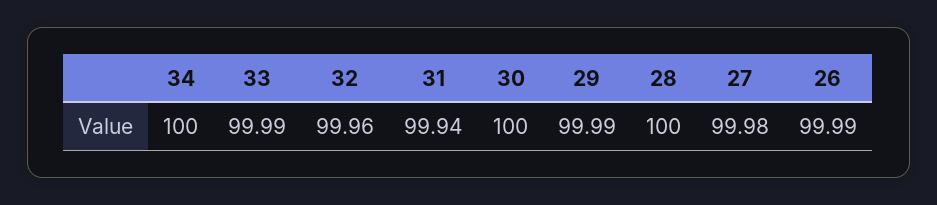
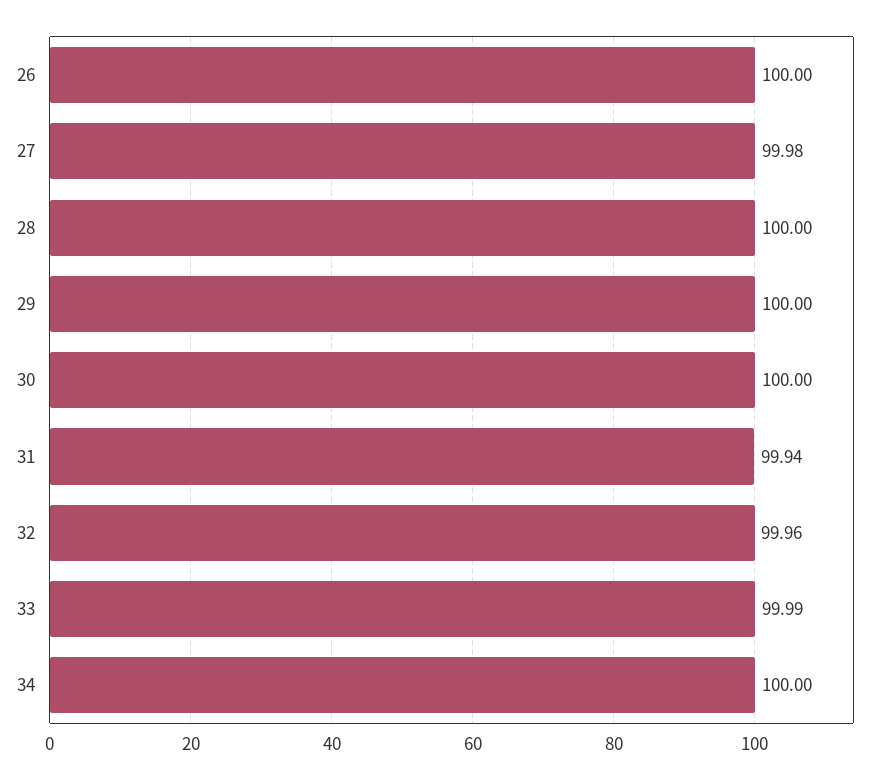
  {
    "34": 100,
    "33": 99.99,
    "32": 99.96,
    "31": 99.94,
    "30": 100,
-   "29": 99.99,
+   "29": 100,
    "28": 100,
    "27": 99.98,
-   "26": 99.99
+   "26": 100
  }

